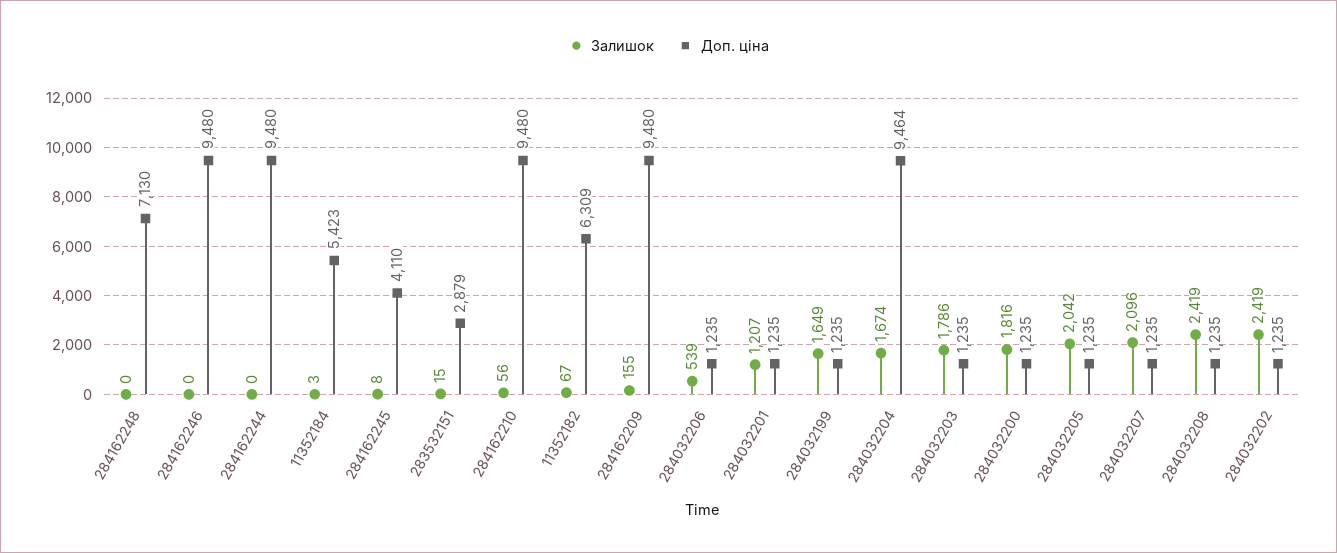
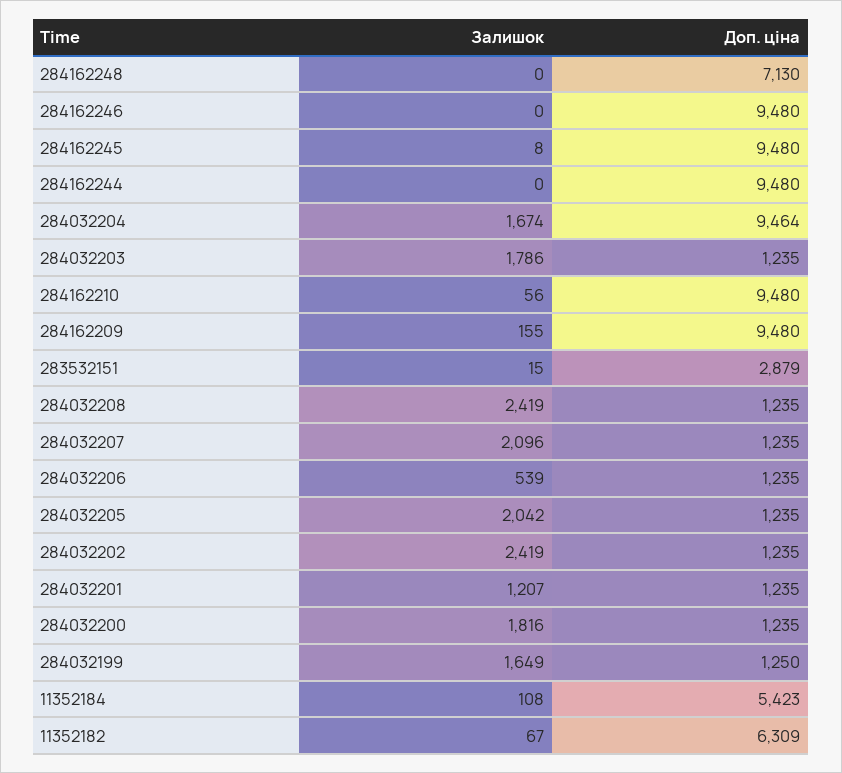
  {
    "Залишок": {
      "284162248": 0,
      "284162246": 0,
      "284162244": 0,
-     "11352184": 3,
+     "11352184": 108,
      "284162245": 8,
      "283532151": 15,
      "284162210": 56,
      "11352182": 67,
      "284162209": 155,
      "284032206": 539,
      "284032201": 1207,
      "284032199": 1649,
      "284032204": 1674,
      "284032203": 1786,
      "284032200": 1816,
      "284032205": 2042,
      "284032207": 2096,
      "284032208": 2419,
      "284032202": 2419
    },
    "Доп. ціна": {
      "284162248": 7130,
      "284162246": 9480,
      "284162244": 9480,
      "11352184": 5423,
-     "284162245": 4110,
+     "284162245": 9480,
      "283532151": 2879,
      "284162210": 9480,
      "11352182": 6309,
      "284162209": 9480,
      "284032206": 1235,
      "284032201": 1235,
-     "284032199": 1235,
+     "284032199": 1250,
      "284032204": 9464,
      "284032203": 1235,
      "284032200": 1235,
      "284032205": 1235,
      "284032207": 1235,
      "284032208": 1235,
      "284032202": 1235
    }
  }

